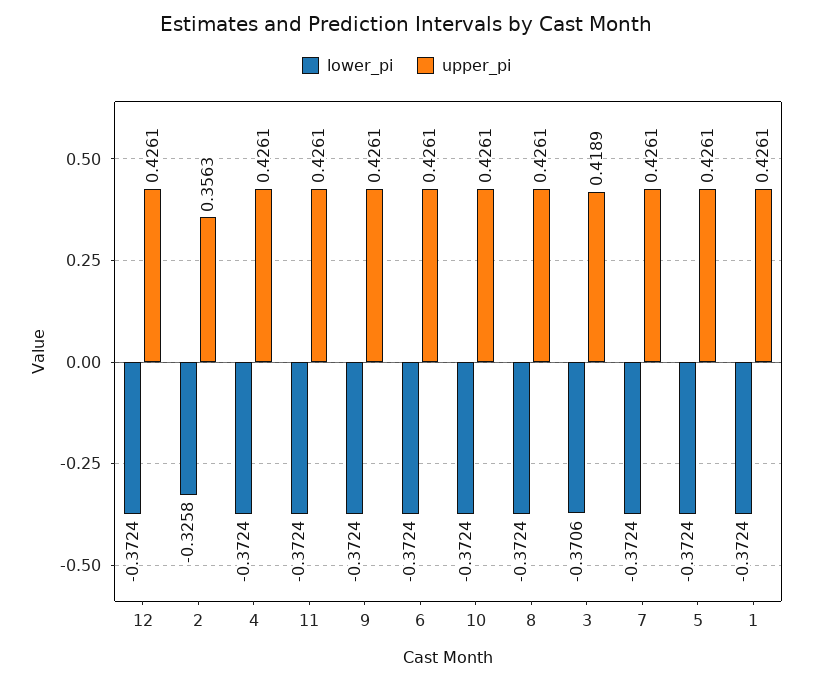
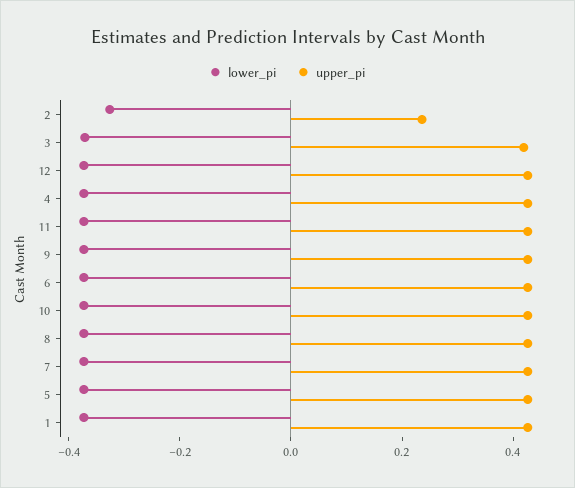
  {
    "lower_pi": {
      "12": -0.3724,
      "2": -0.3258,
      "4": -0.3724,
      "11": -0.3724,
      "9": -0.3724,
      "6": -0.3724,
      "10": -0.3724,
      "8": -0.3724,
      "3": -0.3706,
      "7": -0.3724,
      "5": -0.3724,
      "1": -0.3724
    },
    "upper_pi": {
      "12": 0.4261,
-     "2": 0.3563,
+     "2": 0.25,
      "4": 0.4261,
      "11": 0.4261,
      "9": 0.4261,
      "6": 0.4261,
      "10": 0.4261,
      "8": 0.4261,
      "3": 0.4189,
      "7": 0.4261,
      "5": 0.4261,
      "1": 0.4261
    }
  }

